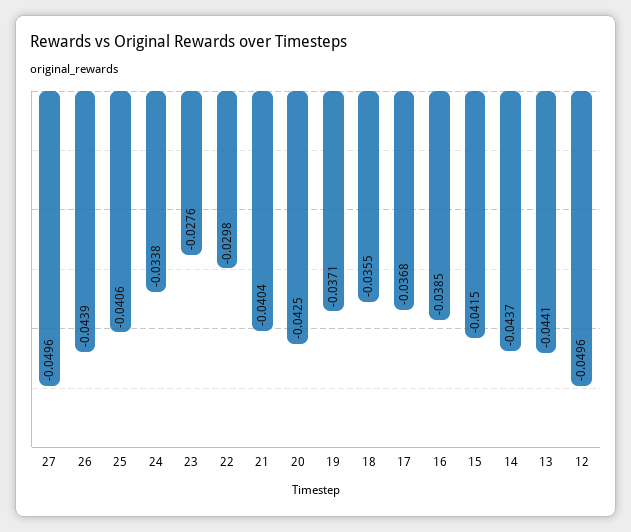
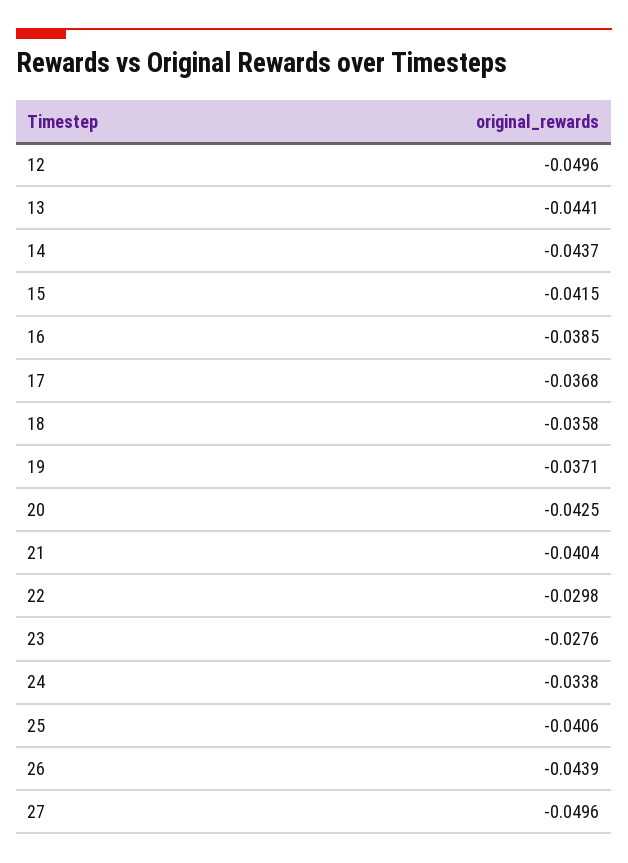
  {
    "27": -0.0496,
    "26": -0.0439,
    "25": -0.0406,
    "24": -0.0338,
    "23": -0.0276,
    "22": -0.0298,
    "21": -0.0404,
    "20": -0.0425,
    "19": -0.0371,
-   "18": -0.0355,
+   "18": -0.0358,
    "17": -0.0368,
    "16": -0.0385,
    "15": -0.0415,
    "14": -0.0437,
    "13": -0.0441,
    "12": -0.0496
  }

